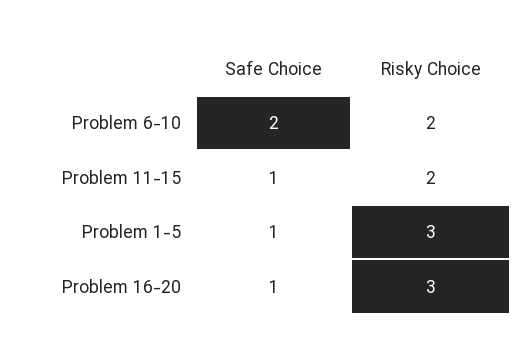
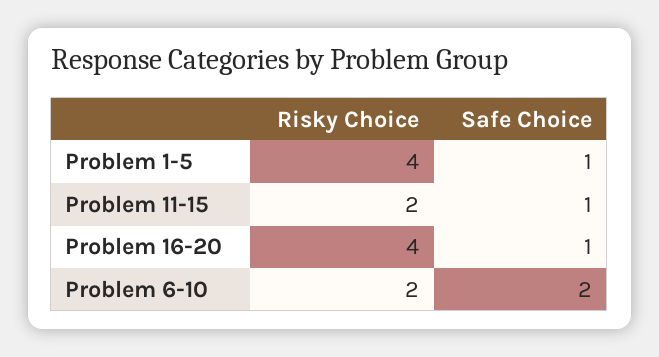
  {
    "Safe Choice": {
      "Problem 6-10": 2,
      "Problem 11-15": 1,
      "Problem 1-5": 1,
      "Problem 16-20": 1
    },
    "Risky Choice": {
      "Problem 6-10": 2,
      "Problem 11-15": 2,
-     "Problem 1-5": 3,
+     "Problem 1-5": 4,
-     "Problem 16-20": 3
+     "Problem 16-20": 4
    }
  }

